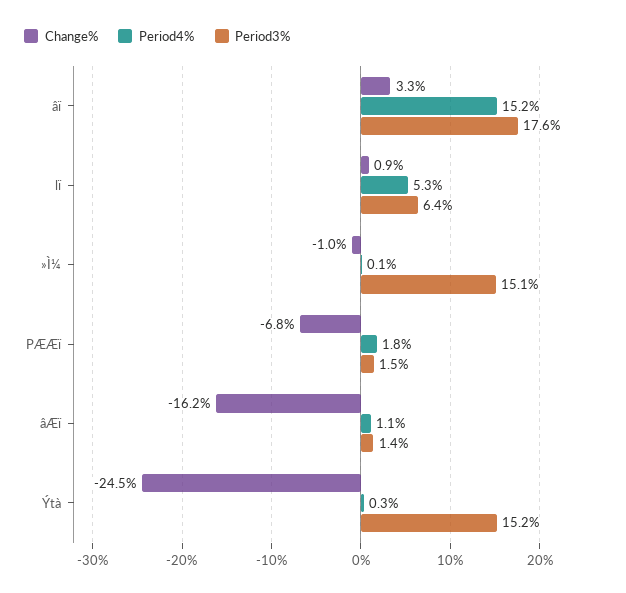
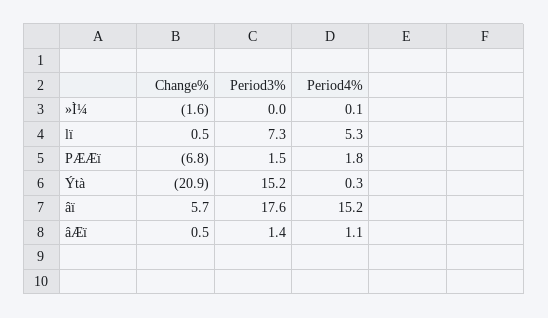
  {
    "Change%": {
-     "âï": 3.3,
+     "âï": 5.7,
-     "lï": 0.9,
+     "lï": 0.5,
-     "»Ì¼": -1,
+     "»Ì¼": -1.6,
      "PÆÆï": -6.8,
-     "âÆï": -16.2,
+     "âÆï": 0.5,
-     "Ýtà": -24.5
+     "Ýtà": -20.9
    },
    "Period4%": {
      "âï": 15.2,
      "lï": 5.3,
      "»Ì¼": 0.1,
      "PÆÆï": 1.8,
      "âÆï": 1.1,
      "Ýtà": 0.3
    },
    "Period3%": {
      "âï": 17.6,
-     "lï": 6.4,
+     "lï": 7.3,
-     "»Ì¼": 15.1,
+     "»Ì¼": 0,
      "PÆÆï": 1.5,
      "âÆï": 1.4,
      "Ýtà": 15.2
    }
  }

